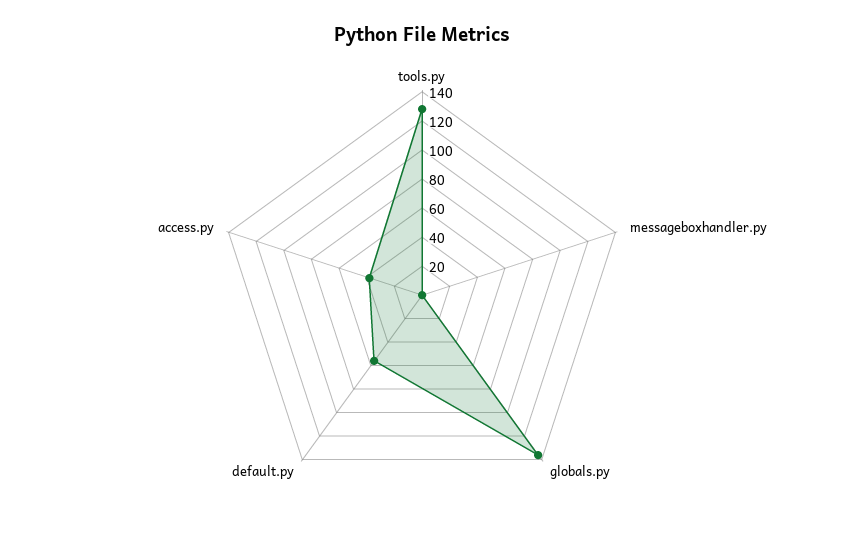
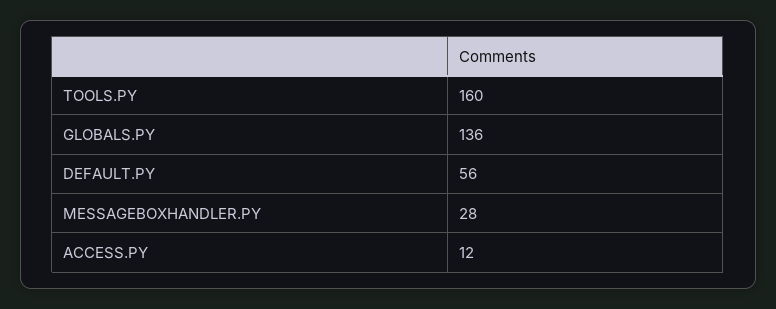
  {
-   "tools.py": 130,
+   "tools.py": 160,
-   "messageboxhandler.py": 0,
+   "messageboxhandler.py": 28,
    "globals.py": 136,
    "default.py": 56,
-   "access.py": 40
+   "access.py": 12
  }

